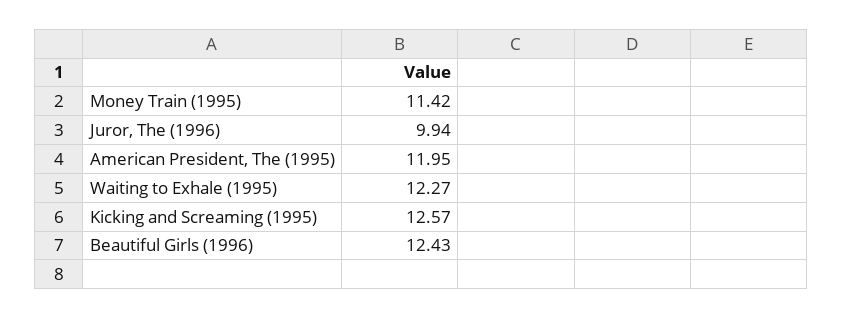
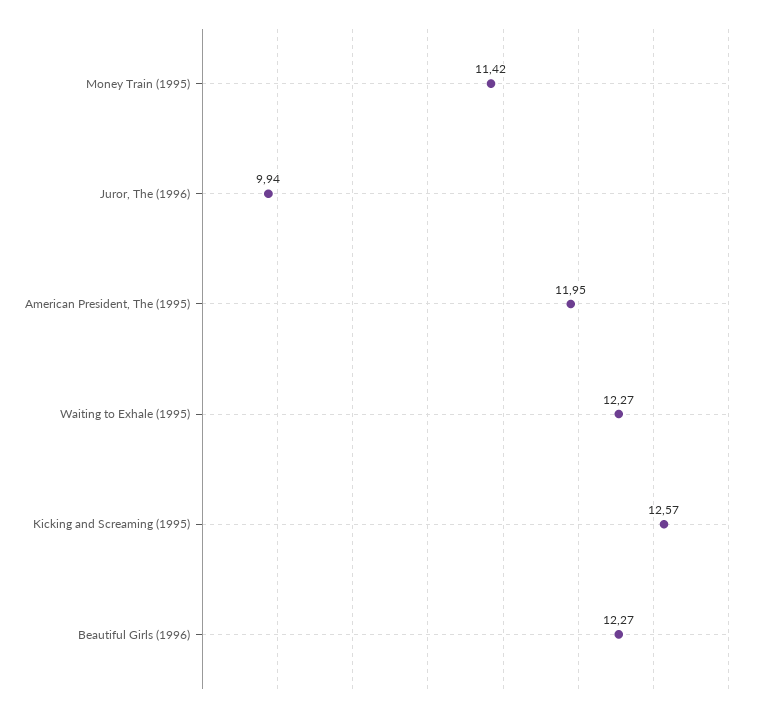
  {
    "Money Train (1995)": 11.42,
    "Juror, The (1996)": 9.94,
    "American President, The (1995)": 11.95,
    "Waiting to Exhale (1995)": 12.27,
    "Kicking and Screaming (1995)": 12.57,
-   "Beautiful Girls (1996)": 12.43
+   "Beautiful Girls (1996)": 12.27
  }

